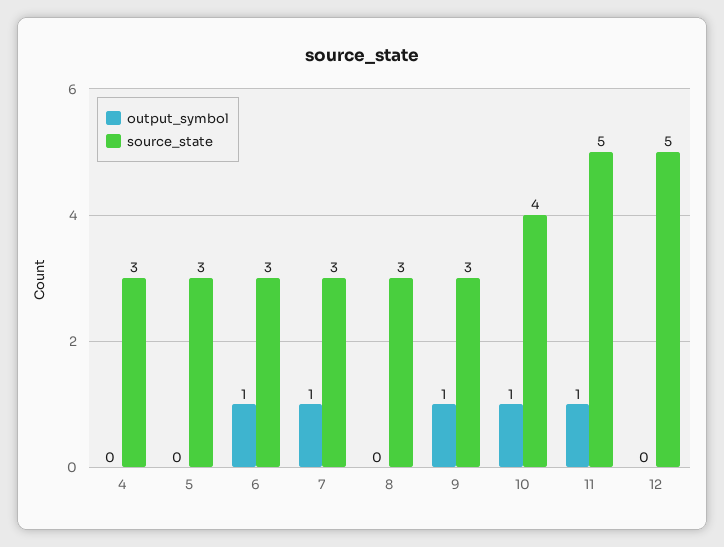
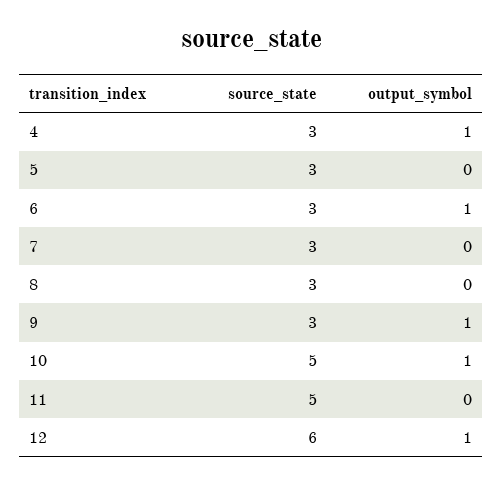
  {
    "output_symbol": {
-     "4": 0,
+     "4": 1,
      "5": 0,
      "6": 1,
-     "7": 1,
+     "7": 0,
      "8": 0,
      "9": 1,
      "10": 1,
-     "11": 1,
+     "11": 0,
-     "12": 0
+     "12": 1
    },
    "source_state": {
      "4": 3,
      "5": 3,
      "6": 3,
      "7": 3,
      "8": 3,
      "9": 3,
-     "10": 4,
+     "10": 5,
      "11": 5,
-     "12": 5
+     "12": 6
    }
  }

